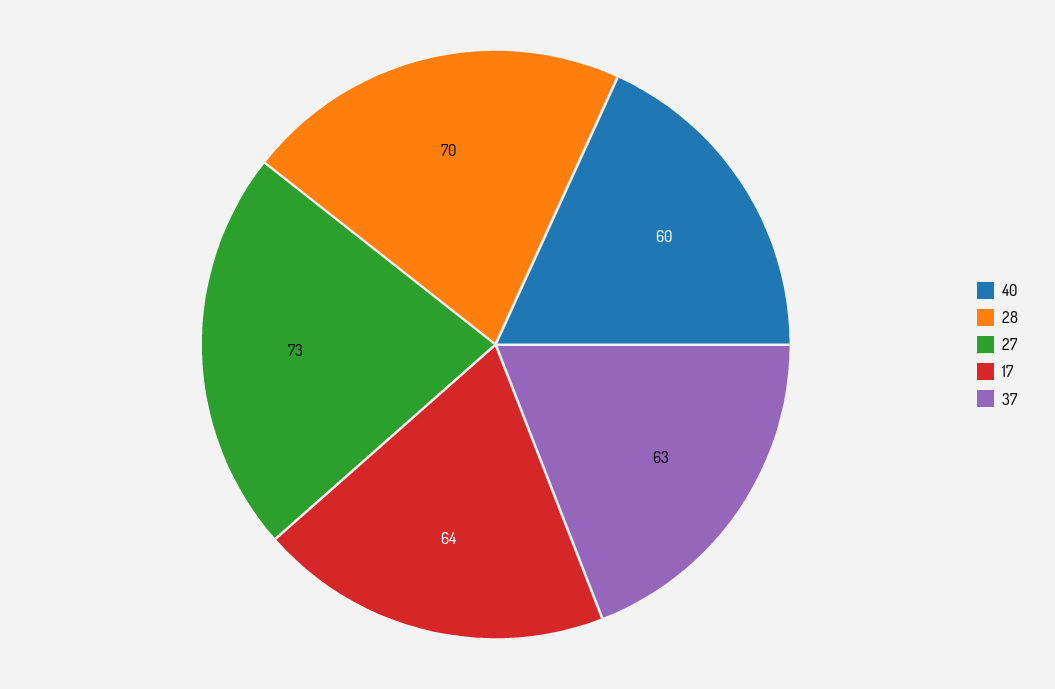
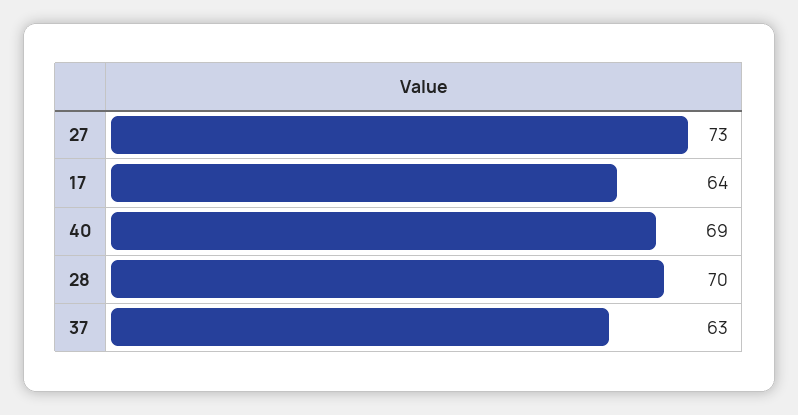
  {
-   "40": 60,
+   "40": 69,
    "28": 70,
    "27": 73,
    "17": 64,
    "37": 63
  }

